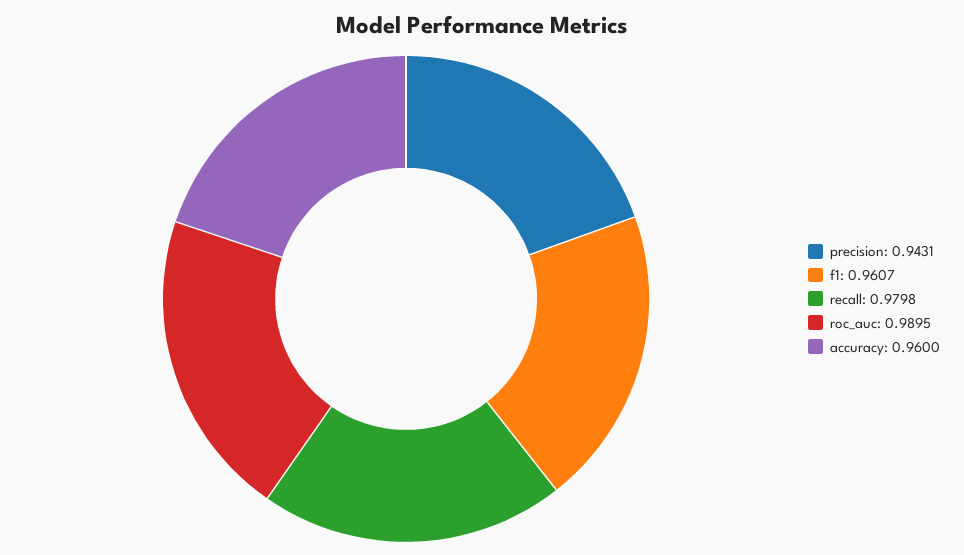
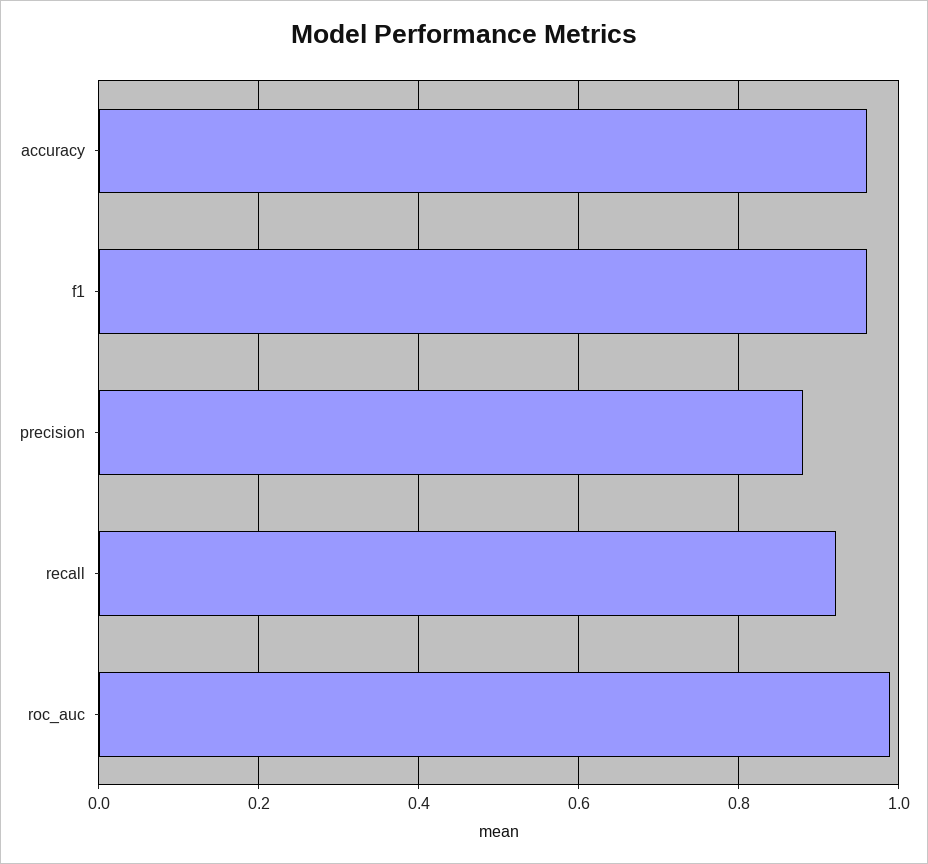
  {
-   "precision": 0.9431,
+   "precision": 0.88,
    "f1": 0.9607,
-   "recall": 0.9798,
+   "recall": 0.92,
    "roc_auc": 0.9895,
    "accuracy": 0.96
  }

